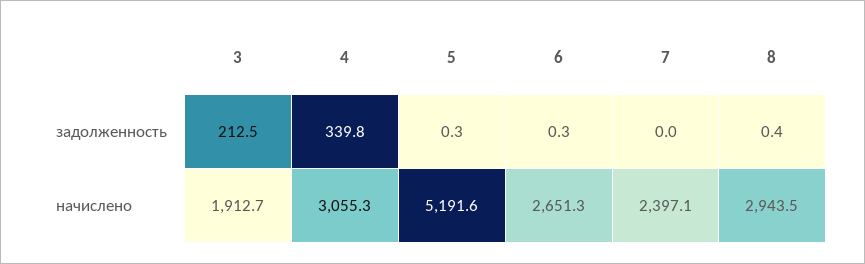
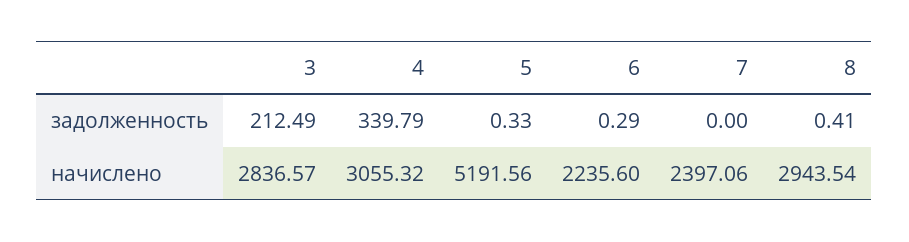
  {
    "3": {
      "задолженность": 212.49,
-     "начислено": 1912.7
+     "начислено": 2836.57
    },
    "4": {
      "задолженность": 339.79,
      "начислено": 3055.32
    },
    "5": {
      "задолженность": 0.33,
      "начислено": 5191.56
    },
    "6": {
      "задолженность": 0.29,
-     "начислено": 2651.3
+     "начислено": 2235.6
    },
    "7": {
      "задолженность": 0,
      "начислено": 2397.06
    },
    "8": {
      "задолженность": 0.41,
      "начислено": 2943.54
    }
  }

